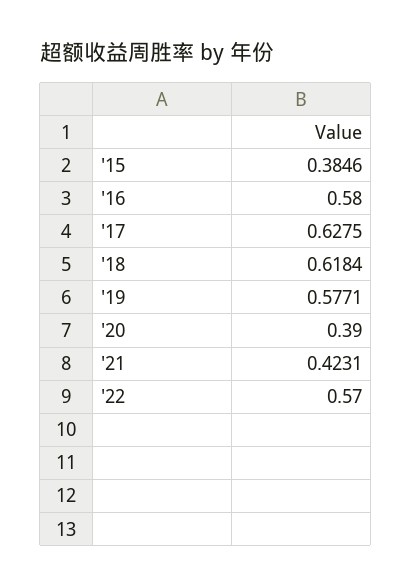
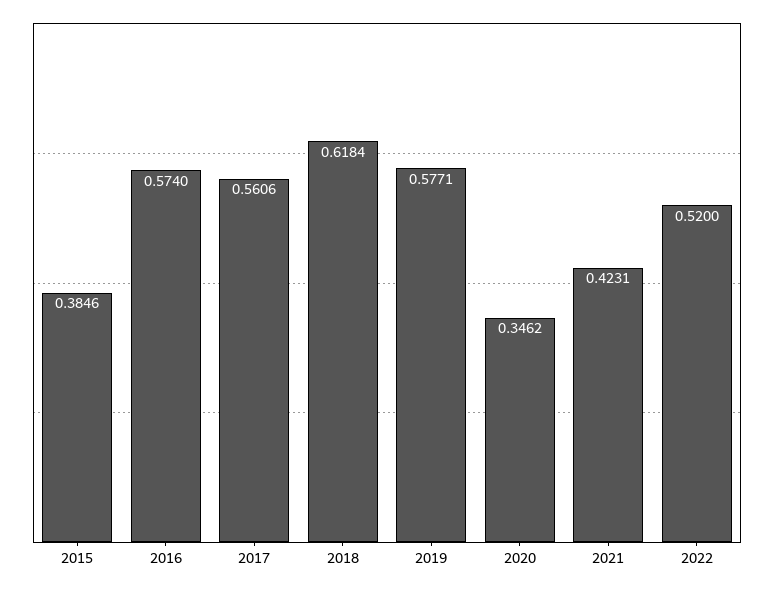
  {
    "'15": 0.3846,
-   "'16": 0.58,
+   "'16": 0.574,
-   "'17": 0.6275,
+   "'17": 0.5606,
    "'18": 0.6184,
    "'19": 0.5771,
-   "'20": 0.39,
+   "'20": 0.3462,
    "'21": 0.4231,
-   "'22": 0.57
+   "'22": 0.52
  }

